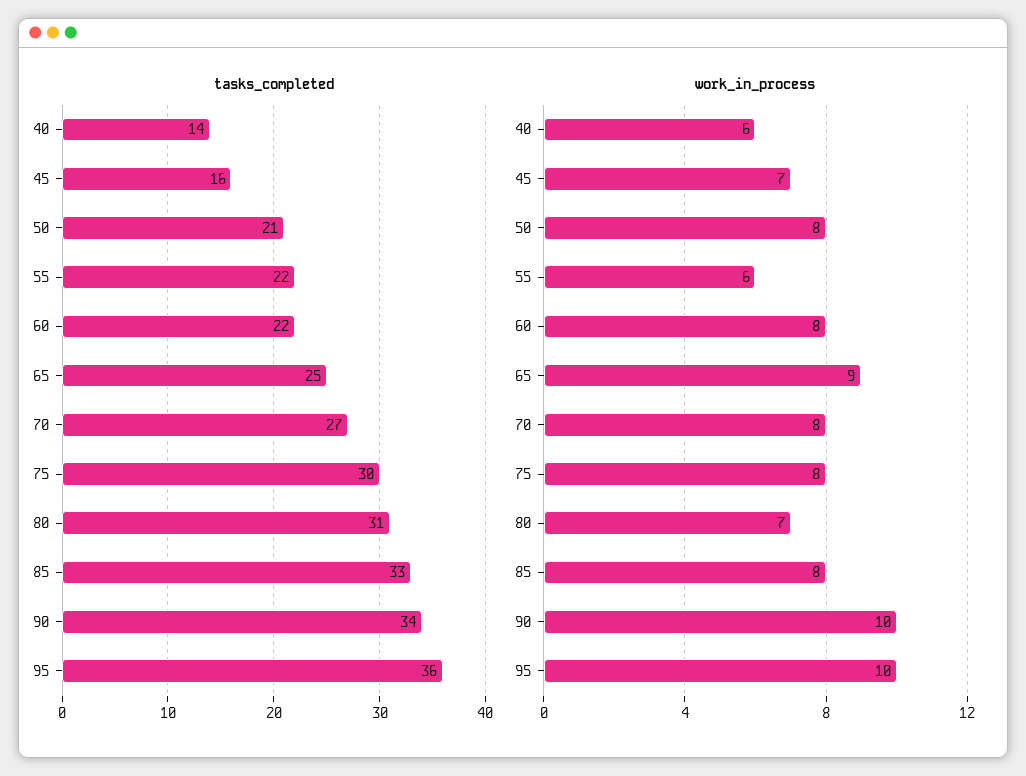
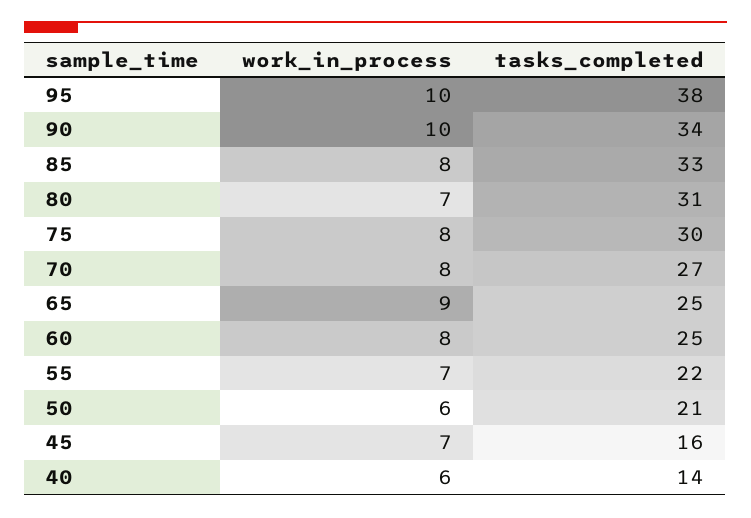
  {
    "tasks_completed": {
      "40": 14,
      "45": 16,
      "50": 21,
      "55": 22,
-     "60": 22,
+     "60": 25,
      "65": 25,
      "70": 27,
      "75": 30,
      "80": 31,
      "85": 33,
      "90": 34,
-     "95": 36
+     "95": 38
    },
    "work_in_process": {
      "40": 6,
      "45": 7,
-     "50": 8,
+     "50": 6,
-     "55": 6,
+     "55": 7,
      "60": 8,
      "65": 9,
      "70": 8,
      "75": 8,
      "80": 7,
      "85": 8,
      "90": 10,
      "95": 10
    }
  }

